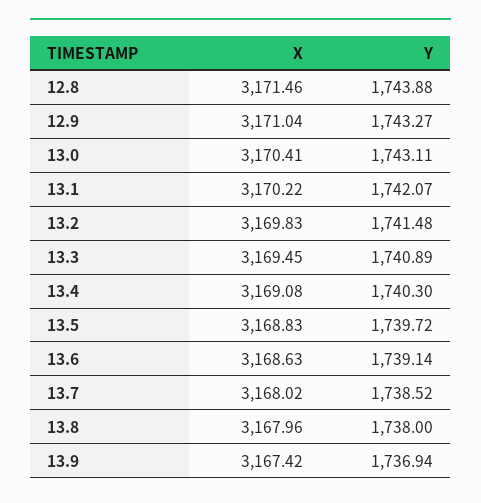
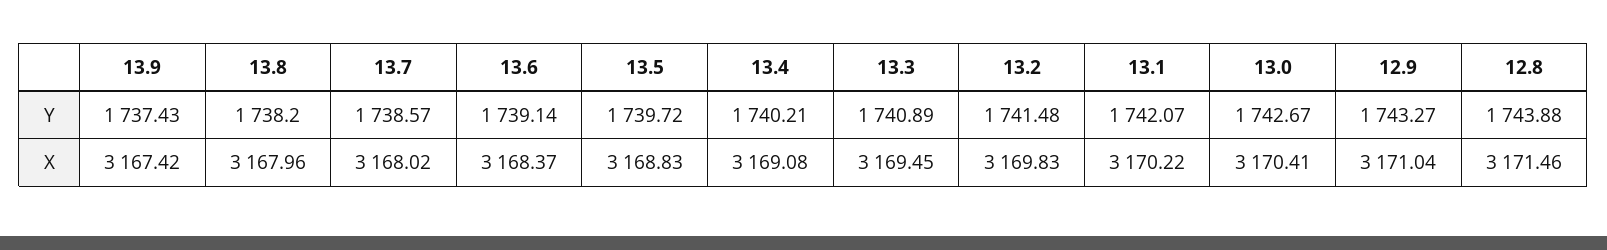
  {
    "X": {
      "12.8": 3171.46,
      "12.9": 3171.04,
      "13.0": 3170.41,
      "13.1": 3170.22,
      "13.2": 3169.83,
      "13.3": 3169.45,
      "13.4": 3169.08,
      "13.5": 3168.83,
-     "13.6": 3168.63,
+     "13.6": 3168.37,
      "13.7": 3168.02,
      "13.8": 3167.96,
      "13.9": 3167.42
    },
    "Y": {
      "12.8": 1743.88,
      "12.9": 1743.27,
-     "13.0": 1743.11,
+     "13.0": 1742.67,
      "13.1": 1742.07,
      "13.2": 1741.48,
      "13.3": 1740.89,
-     "13.4": 1740.3,
+     "13.4": 1740.21,
      "13.5": 1739.72,
      "13.6": 1739.14,
-     "13.7": 1738.52,
+     "13.7": 1738.57,
-     "13.8": 1738,
+     "13.8": 1738.2,
-     "13.9": 1736.94
+     "13.9": 1737.43
    }
  }

